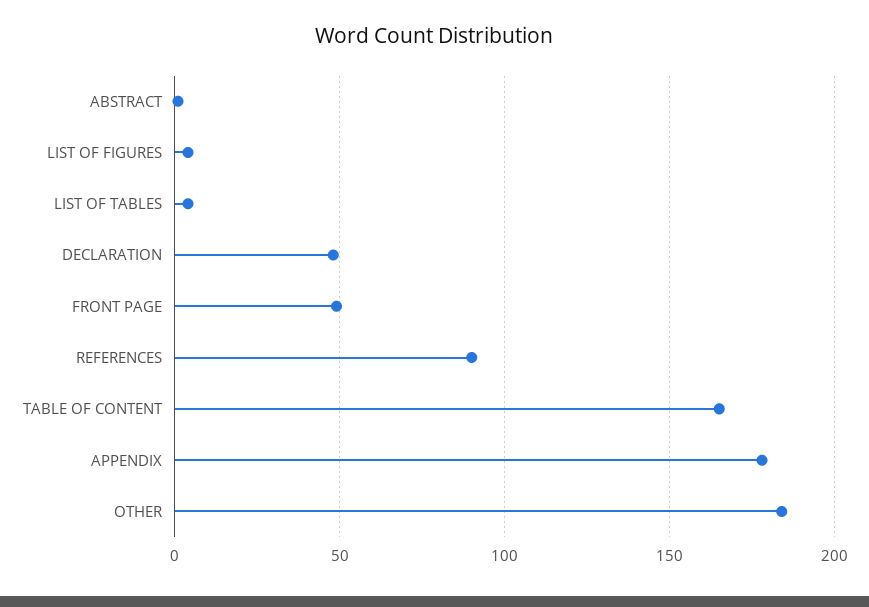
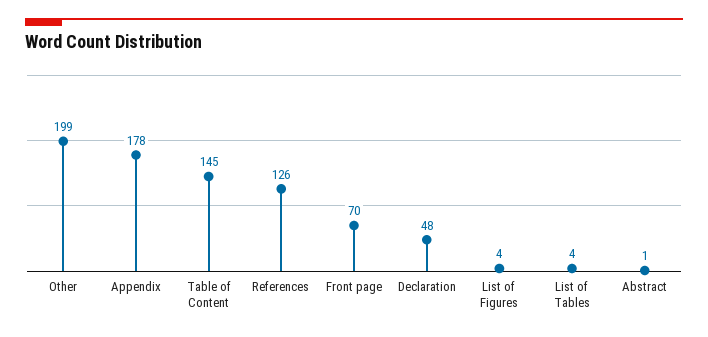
  {
    "ABSTRACT": 1,
    "LIST OF FIGURES": 4,
    "LIST OF TABLES": 4,
    "DECLARATION": 48,
-   "FRONT PAGE": 50,
+   "FRONT PAGE": 70,
-   "REFERENCES": 90,
+   "REFERENCES": 126,
-   "TABLE OF CONTENT": 165,
+   "TABLE OF CONTENT": 145,
    "APPENDIX": 178,
-   "OTHER": 185
+   "OTHER": 199
  }

